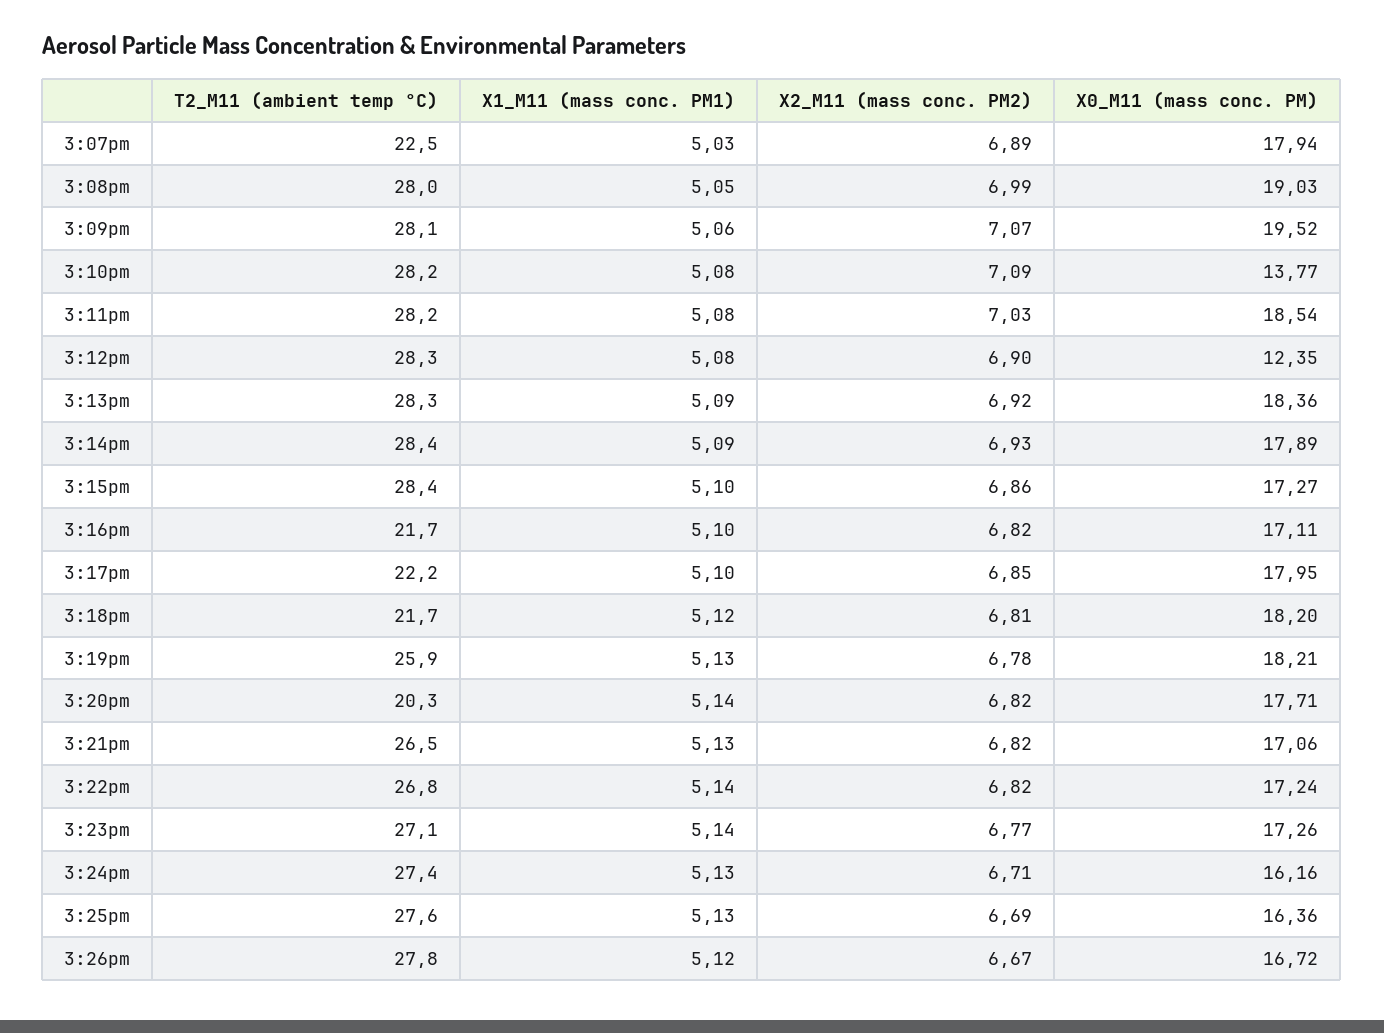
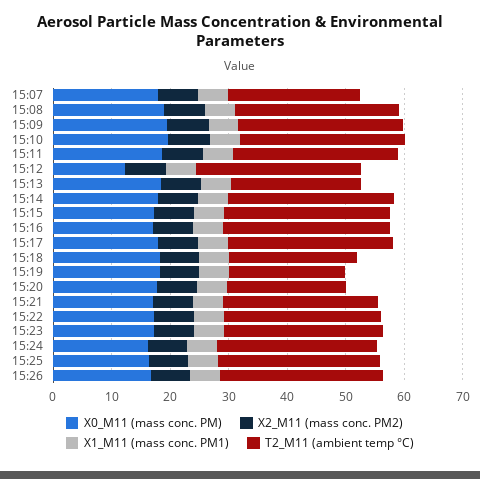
  {
    "T2_M11 (ambient temp °C)": {
      "3:07pm": 22.5,
      "3:08pm": 28,
      "3:09pm": 28.1,
      "3:10pm": 28.2,
      "3:11pm": 28.2,
      "3:12pm": 28.3,
-     "3:13pm": 28.3,
+     "3:13pm": 22,
      "3:14pm": 28.4,
      "3:15pm": 28.4,
-     "3:16pm": 21.7,
+     "3:16pm": 28,
-     "3:17pm": 22.2,
+     "3:17pm": 28,
      "3:18pm": 21.7,
-     "3:19pm": 25.9,
+     "3:19pm": 20,
      "3:20pm": 20.3,
      "3:21pm": 26.5,
      "3:22pm": 26.8,
      "3:23pm": 27.1,
      "3:24pm": 27.4,
      "3:25pm": 27.6,
      "3:26pm": 27.8
    },
    "X1_M11 (mass conc. PM1)": {
      "3:07pm": 5.03,
      "3:08pm": 5.05,
      "3:09pm": 5.06,
      "3:10pm": 5.08,
      "3:11pm": 5.08,
      "3:12pm": 5.08,
      "3:13pm": 5.09,
      "3:14pm": 5.09,
      "3:15pm": 5.1,
      "3:16pm": 5.1,
      "3:17pm": 5.1,
      "3:18pm": 5.12,
      "3:19pm": 5.13,
      "3:20pm": 5.14,
      "3:21pm": 5.13,
      "3:22pm": 5.14,
      "3:23pm": 5.14,
      "3:24pm": 5.13,
      "3:25pm": 5.13,
      "3:26pm": 5.12
    },
    "X2_M11 (mass conc. PM2)": {
      "3:07pm": 6.89,
      "3:08pm": 6.99,
      "3:09pm": 7.07,
      "3:10pm": 7.09,
      "3:11pm": 7.03,
      "3:12pm": 6.9,
      "3:13pm": 6.92,
      "3:14pm": 6.93,
      "3:15pm": 6.86,
      "3:16pm": 6.82,
      "3:17pm": 6.85,
      "3:18pm": 6.81,
      "3:19pm": 6.78,
      "3:20pm": 6.82,
      "3:21pm": 6.82,
      "3:22pm": 6.82,
      "3:23pm": 6.77,
      "3:24pm": 6.71,
      "3:25pm": 6.69,
      "3:26pm": 6.67
    },
    "X0_M11 (mass conc. PM)": {
      "3:07pm": 17.94,
      "3:08pm": 19.03,
      "3:09pm": 19.52,
-     "3:10pm": 13.77,
+     "3:10pm": 20,
      "3:11pm": 18.54,
      "3:12pm": 12.35,
      "3:13pm": 18.36,
      "3:14pm": 17.89,
      "3:15pm": 17.27,
      "3:16pm": 17.11,
      "3:17pm": 17.95,
      "3:18pm": 18.2,
      "3:19pm": 18.21,
      "3:20pm": 17.71,
      "3:21pm": 17.06,
      "3:22pm": 17.24,
      "3:23pm": 17.26,
      "3:24pm": 16.16,
      "3:25pm": 16.36,
      "3:26pm": 16.72
    }
  }

